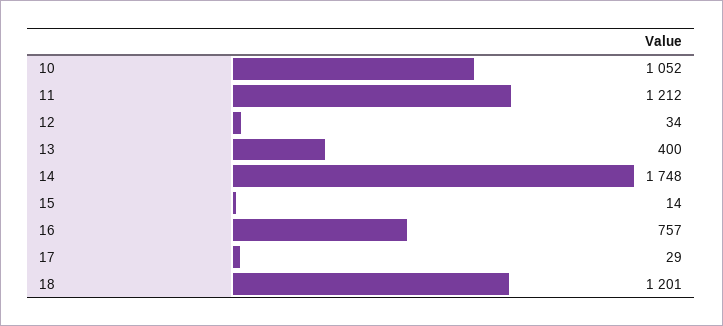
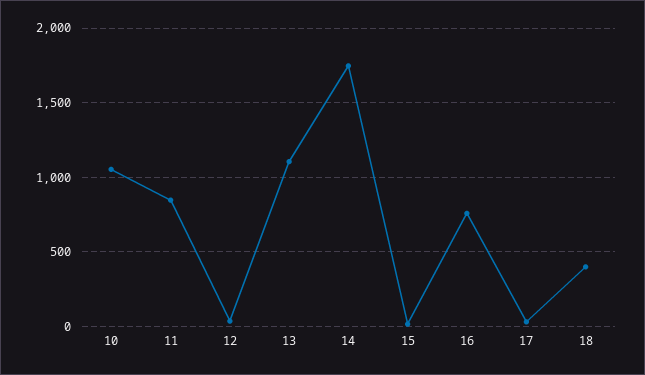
  {
    "10": 1052,
-   "11": 1212,
+   "11": 850,
    "12": 34,
-   "13": 400,
+   "13": 1100,
    "14": 1748,
    "15": 14,
    "16": 757,
    "17": 29,
-   "18": 1201
+   "18": 400
  }

